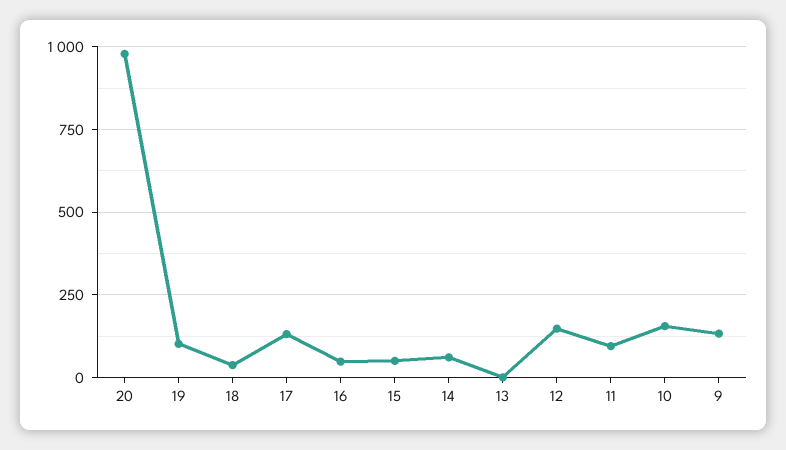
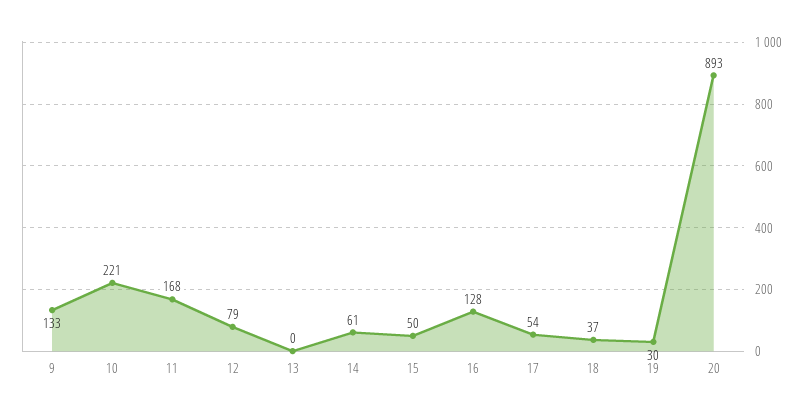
  {
-   "20": 975,
+   "20": 893,
-   "19": 100,
+   "19": 30,
    "18": 37,
-   "17": 125,
+   "17": 54,
-   "16": 50,
+   "16": 128,
    "15": 50,
    "14": 61,
    "13": 0,
-   "12": 150,
+   "12": 79,
-   "11": 100,
+   "11": 168,
-   "10": 150,
+   "10": 221,
    "9": 133
  }

